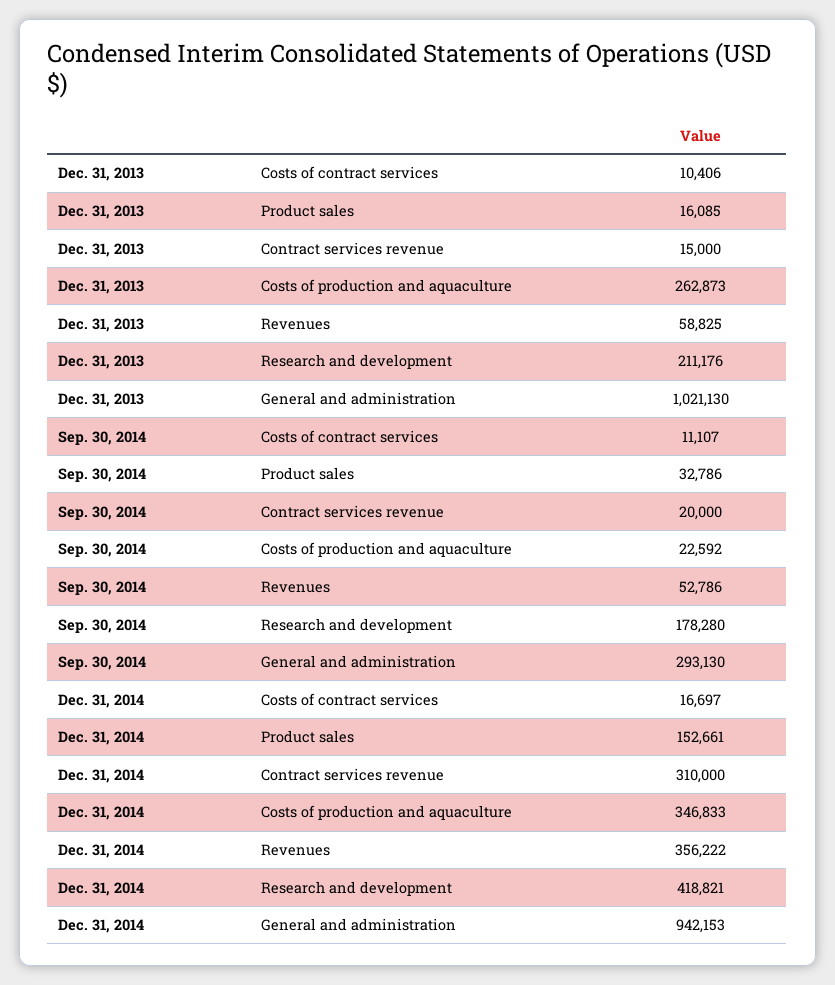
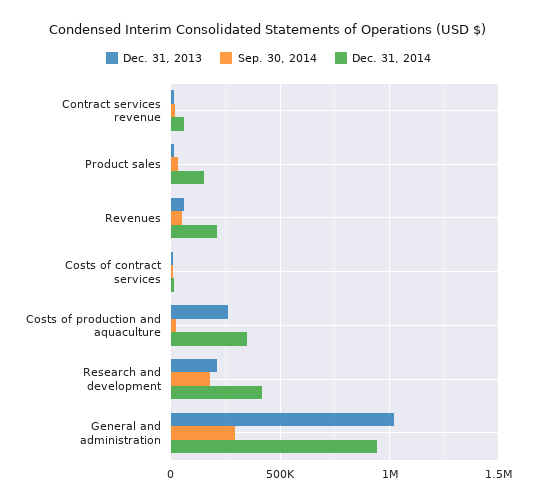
  {
    "Dec. 31, 2013": {
      "Costs of contract services": 10406,
      "Product sales": 16085,
      "Contract services revenue": 15000,
      "Costs of production and aquaculture": 262873,
      "Revenues": 58825,
      "Research and development": 211176,
      "General and administration": 1021130
    },
    "Sep. 30, 2014": {
      "Costs of contract services": 11107,
      "Product sales": 32786,
      "Contract services revenue": 20000,
      "Costs of production and aquaculture": 22592,
      "Revenues": 52786,
      "Research and development": 178280,
      "General and administration": 293130
    },
    "Dec. 31, 2014": {
      "Costs of contract services": 16697,
      "Product sales": 152661,
-     "Contract services revenue": 310000,
+     "Contract services revenue": 50000,
      "Costs of production and aquaculture": 346833,
-     "Revenues": 356222,
+     "Revenues": 200000,
      "Research and development": 418821,
      "General and administration": 942153
    }
  }

